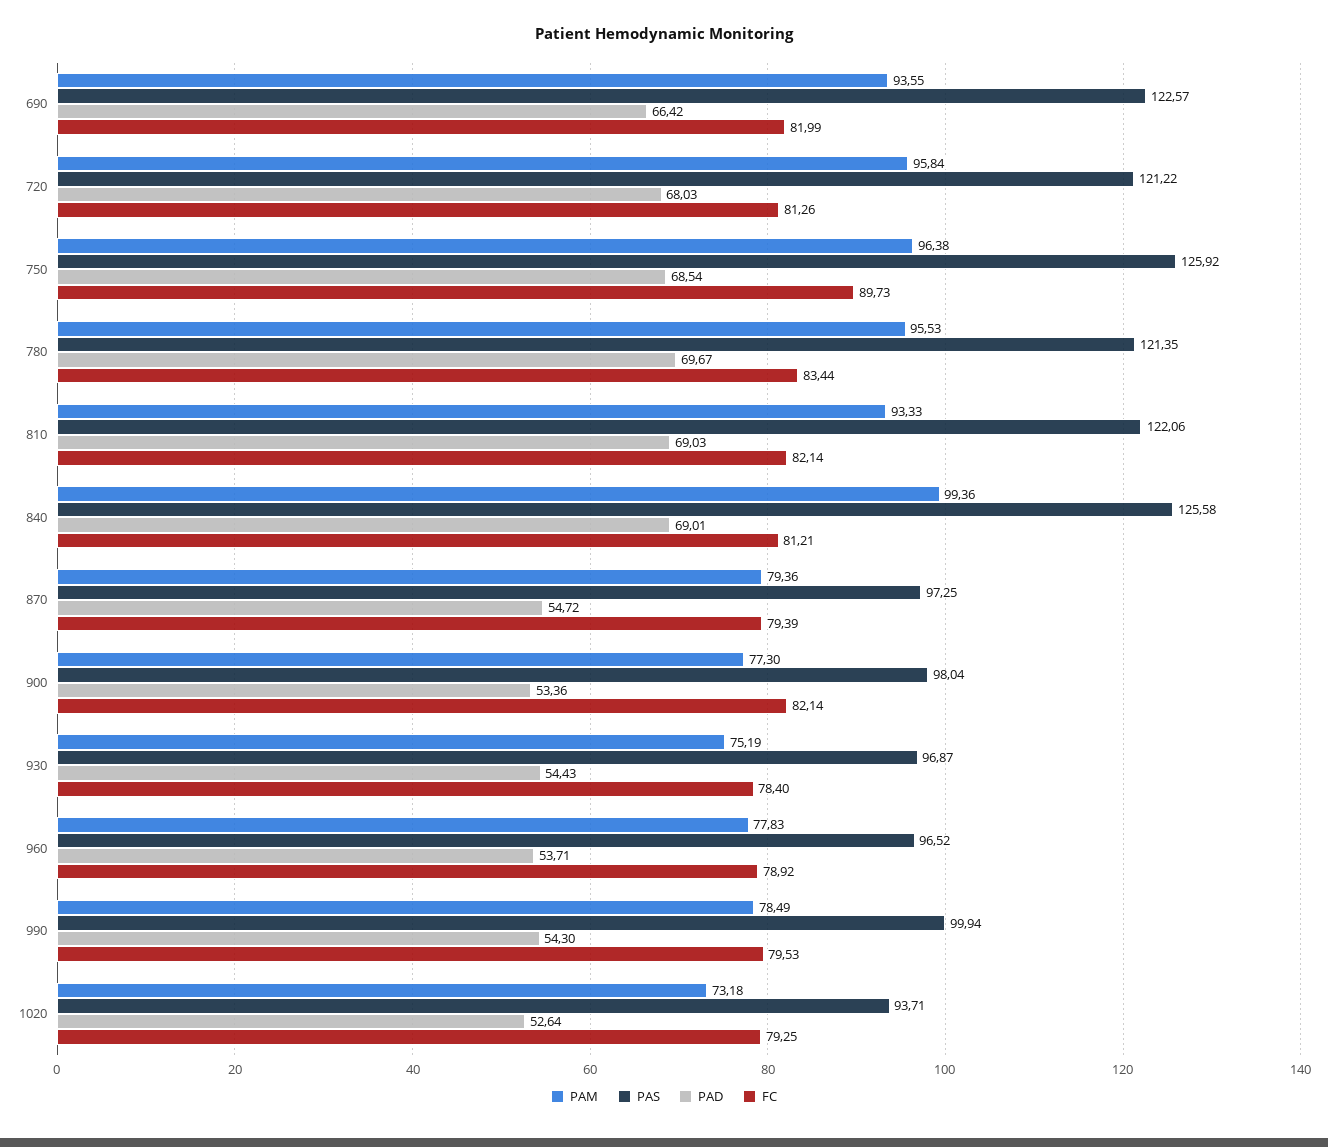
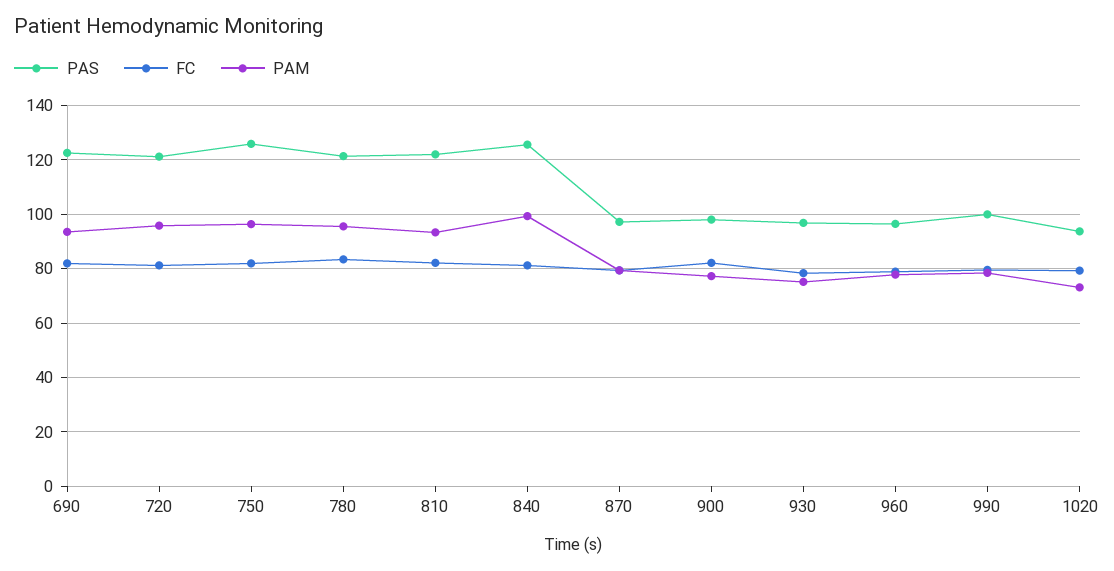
  {
    "PAM": {
      "690": 93.55,
      "720": 95.84,
      "750": 96.38,
      "780": 95.53,
      "810": 93.33,
      "840": 99.36,
      "870": 79.36,
      "900": 77.3,
      "930": 75.19,
      "960": 77.83,
      "990": 78.49,
      "1020": 73.18
    },
    "PAS": {
      "690": 122.57,
      "720": 121.22,
      "750": 125.92,
      "780": 121.35,
      "810": 122.06,
      "840": 125.58,
      "870": 97.25,
      "900": 98.04,
      "930": 96.87,
      "960": 96.52,
      "990": 99.94,
      "1020": 93.71
    },
-   "PAD": {
-     "690": 66.42,
-     "720": 68.03,
-     "750": 68.54,
-     "780": 69.67,
-     "810": 69.03,
-     "840": 69.01,
-     "870": 54.72,
-     "900": 53.36,
-     "930": 54.43,
-     "960": 53.71,
-     "990": 54.3,
-     "1020": 52.64
-   },
    "FC": {
      "690": 81.99,
      "720": 81.26,
-     "750": 89.73,
+     "750": 82.5,
      "780": 83.44,
      "810": 82.14,
      "840": 81.21,
      "870": 79.39,
      "900": 82.14,
      "930": 78.4,
      "960": 78.92,
      "990": 79.53,
      "1020": 79.25
    }
  }

